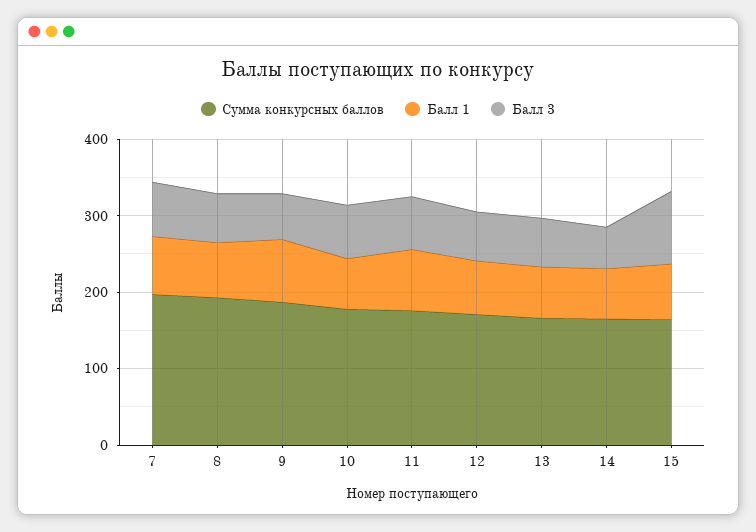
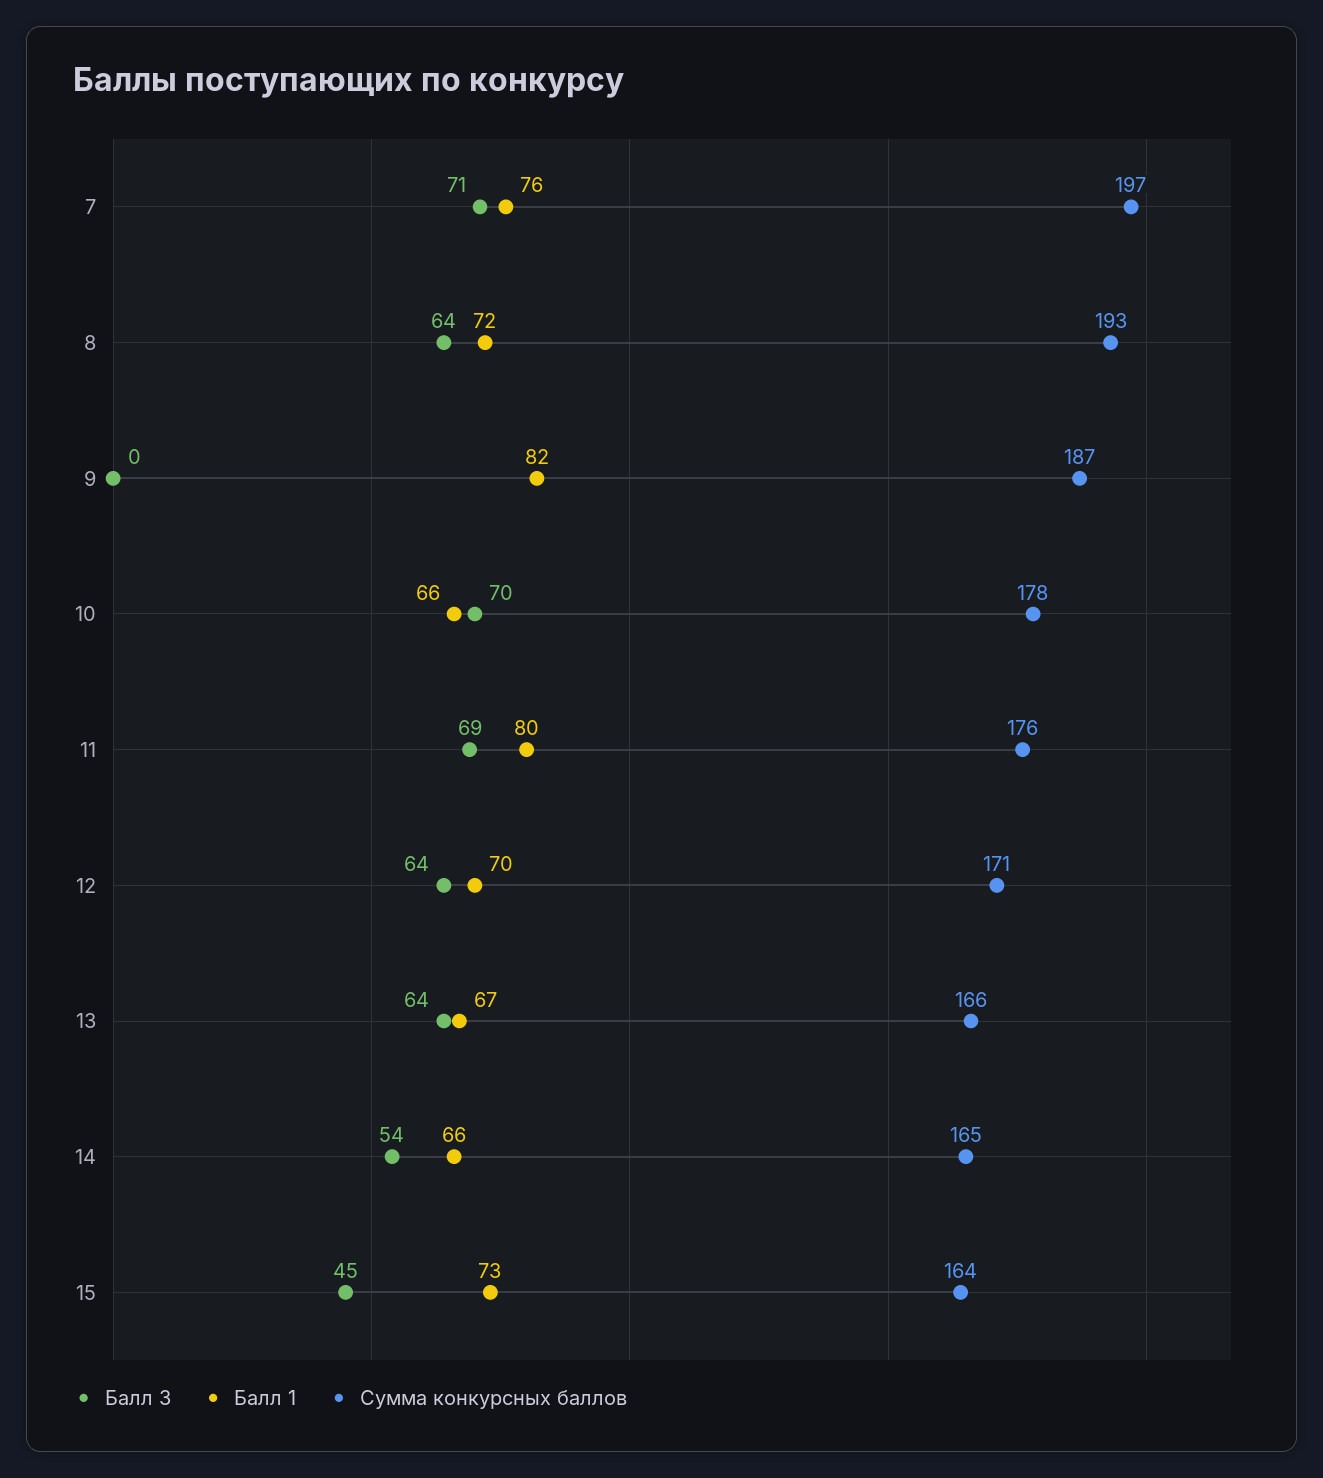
  {
    "Сумма конкурсных баллов": {
      "7": 197,
      "8": 193,
      "9": 187,
      "10": 178,
      "11": 176,
      "12": 171,
      "13": 166,
      "14": 165,
      "15": 164
    },
    "Балл 1": {
      "7": 76,
      "8": 72,
      "9": 82,
      "10": 66,
      "11": 80,
      "12": 70,
      "13": 67,
      "14": 66,
      "15": 73
    },
    "Балл 3": {
      "7": 71,
      "8": 64,
-     "9": 60,
+     "9": 0,
      "10": 70,
      "11": 69,
      "12": 64,
      "13": 64,
      "14": 54,
-     "15": 100
+     "15": 45
    }
  }

